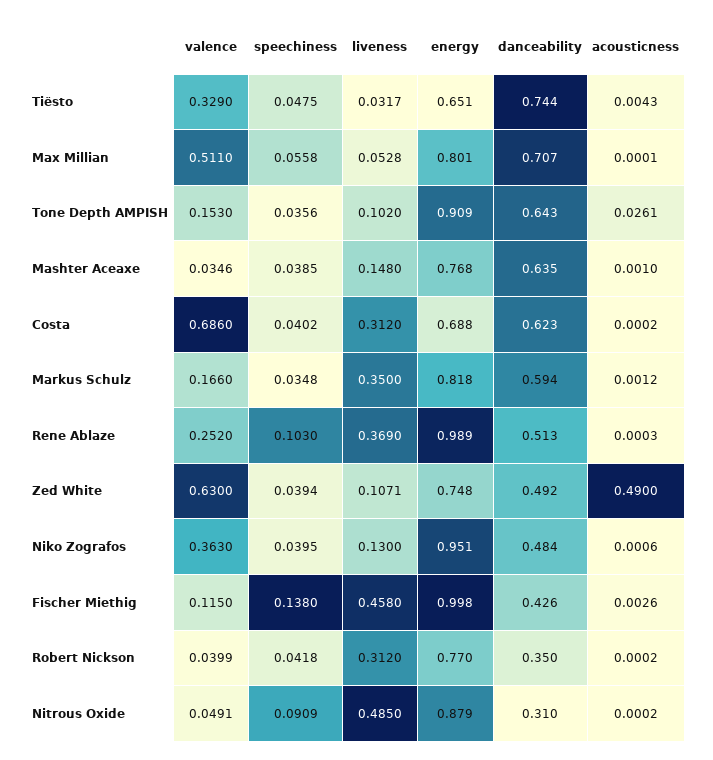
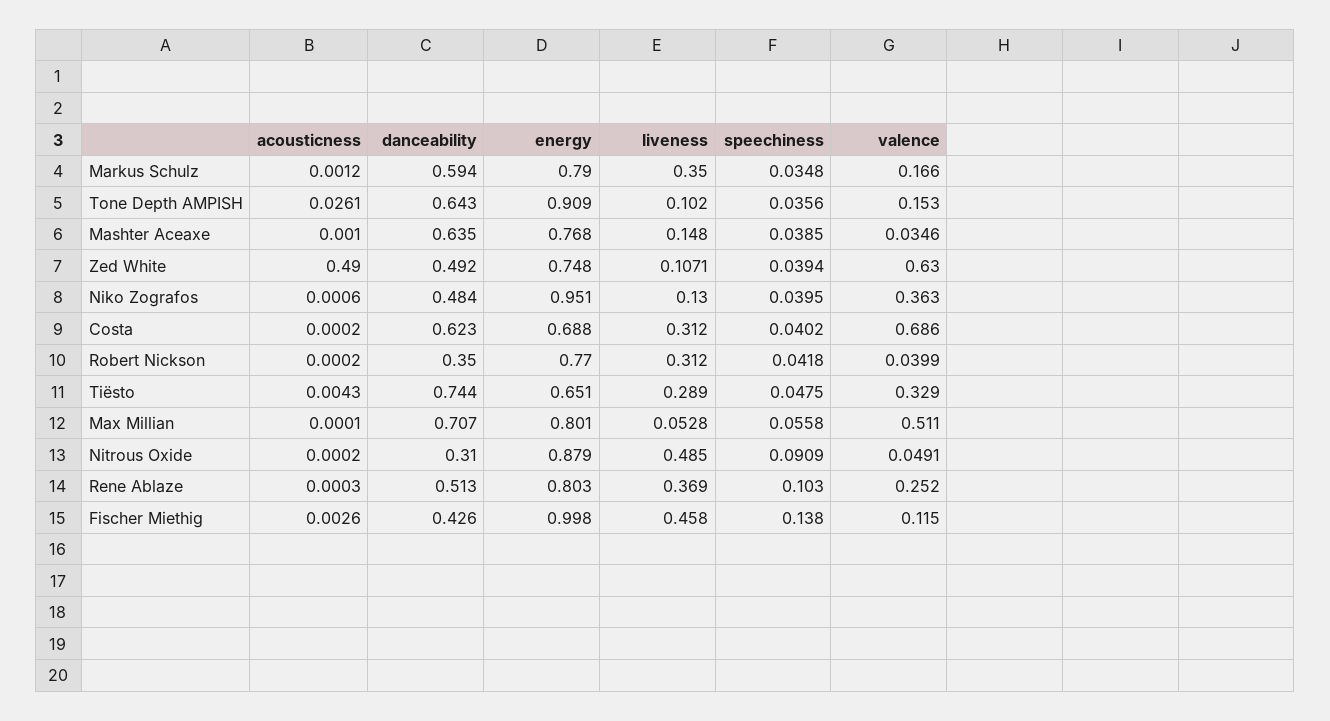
  {
    "valence": {
      "Tiësto": 0.329,
      "Max Millian": 0.511,
      "Tone Depth AMPISH": 0.153,
      "Mashter Aceaxe": 0.0346,
      "Costa": 0.686,
      "Markus Schulz": 0.166,
      "Rene Ablaze": 0.252,
      "Zed White": 0.63,
      "Niko Zografos": 0.363,
      "Fischer Miethig": 0.115,
      "Robert Nickson": 0.0399,
      "Nitrous Oxide": 0.0491
    },
    "speechiness": {
      "Tiësto": 0.0475,
      "Max Millian": 0.0558,
      "Tone Depth AMPISH": 0.0356,
      "Mashter Aceaxe": 0.0385,
      "Costa": 0.0402,
      "Markus Schulz": 0.0348,
      "Rene Ablaze": 0.103,
      "Zed White": 0.0394,
      "Niko Zografos": 0.0395,
      "Fischer Miethig": 0.138,
      "Robert Nickson": 0.0418,
      "Nitrous Oxide": 0.0909
    },
    "liveness": {
-     "Tiësto": 0.0317,
+     "Tiësto": 0.289,
      "Max Millian": 0.0528,
      "Tone Depth AMPISH": 0.102,
      "Mashter Aceaxe": 0.148,
      "Costa": 0.312,
      "Markus Schulz": 0.35,
      "Rene Ablaze": 0.369,
      "Zed White": 0.1071,
      "Niko Zografos": 0.13,
      "Fischer Miethig": 0.458,
      "Robert Nickson": 0.312,
      "Nitrous Oxide": 0.485
    },
    "energy": {
      "Tiësto": 0.651,
      "Max Millian": 0.801,
      "Tone Depth AMPISH": 0.909,
      "Mashter Aceaxe": 0.768,
      "Costa": 0.688,
-     "Markus Schulz": 0.818,
+     "Markus Schulz": 0.79,
-     "Rene Ablaze": 0.989,
+     "Rene Ablaze": 0.803,
      "Zed White": 0.748,
      "Niko Zografos": 0.951,
      "Fischer Miethig": 0.998,
      "Robert Nickson": 0.77,
      "Nitrous Oxide": 0.879
    },
    "danceability": {
      "Tiësto": 0.744,
      "Max Millian": 0.707,
      "Tone Depth AMPISH": 0.643,
      "Mashter Aceaxe": 0.635,
      "Costa": 0.623,
      "Markus Schulz": 0.594,
      "Rene Ablaze": 0.513,
      "Zed White": 0.492,
      "Niko Zografos": 0.484,
      "Fischer Miethig": 0.426,
      "Robert Nickson": 0.35,
      "Nitrous Oxide": 0.31
    },
    "acousticness": {
      "Tiësto": 0.0043,
      "Max Millian": 0.0001,
      "Tone Depth AMPISH": 0.0261,
      "Mashter Aceaxe": 0.001,
      "Costa": 0.0002,
      "Markus Schulz": 0.0012,
      "Rene Ablaze": 0.0003,
      "Zed White": 0.49,
      "Niko Zografos": 0.0006,
      "Fischer Miethig": 0.0026,
      "Robert Nickson": 0.0002,
      "Nitrous Oxide": 0.0002
    }
  }

